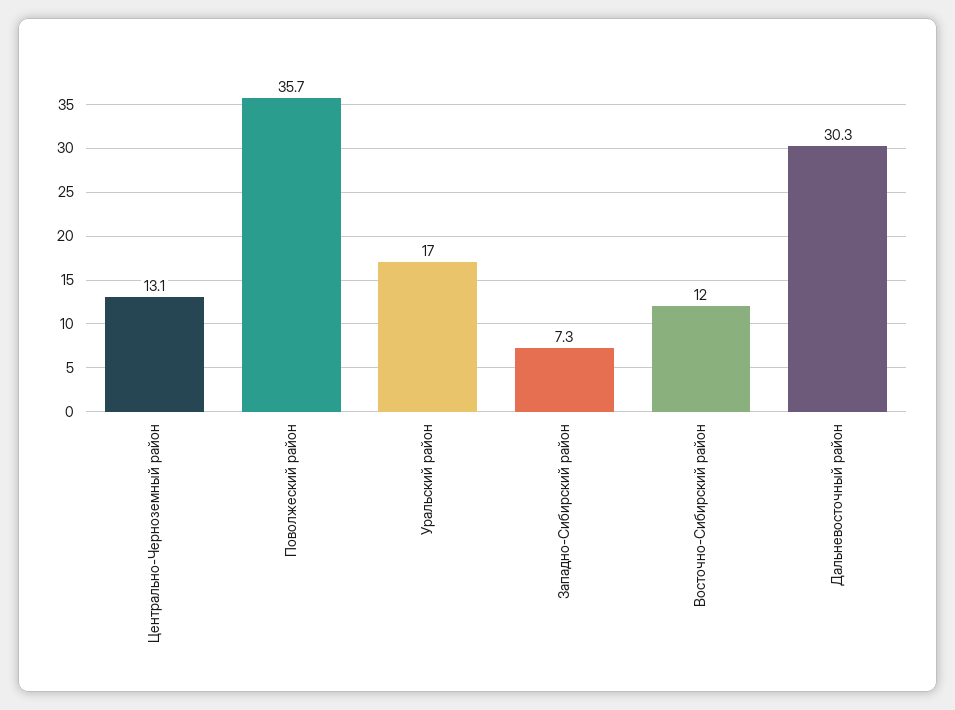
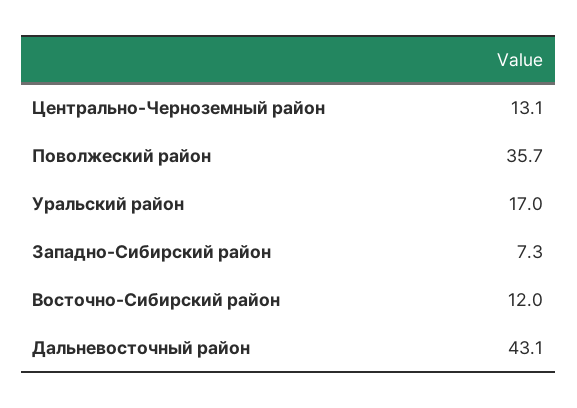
  {
    "Центрально-Черноземный район": 13.1,
    "Поволжеский район": 35.7,
    "Уральский район": 17,
    "Западно-Сибирский район": 7.3,
    "Восточно-Сибирский район": 12,
-   "Дальневосточный район": 30.3
+   "Дальневосточный район": 43.1
  }

